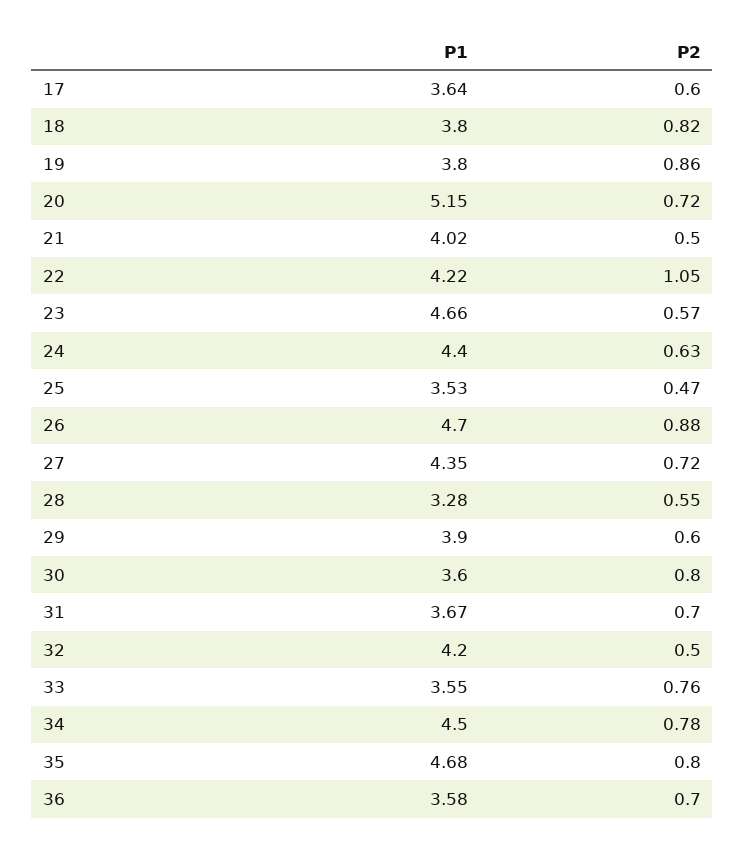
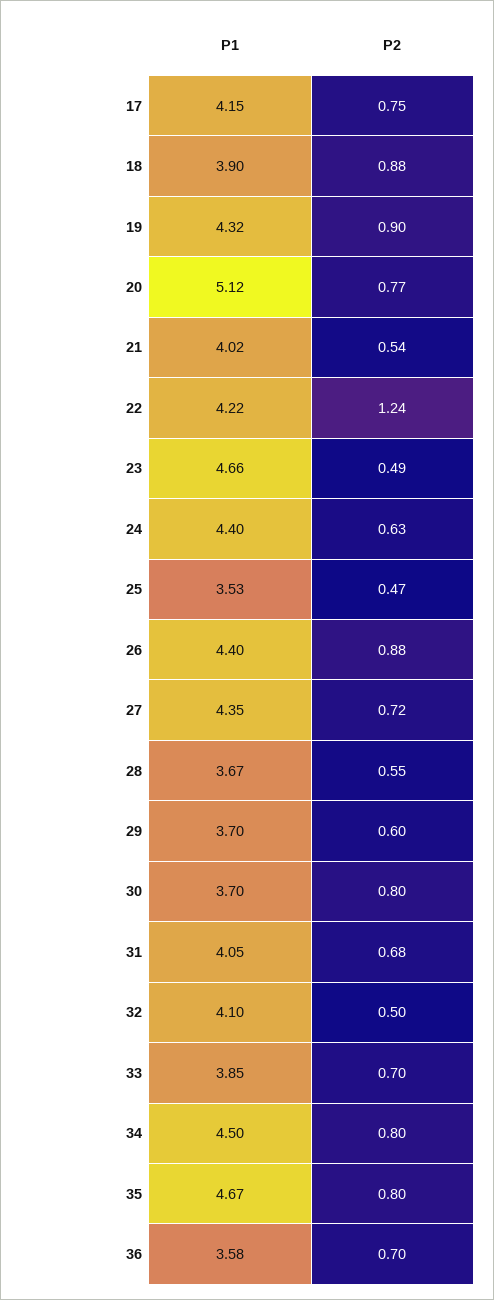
  {
    "P1": {
-     "17": 3.64,
+     "17": 4.15,
-     "18": 3.8,
+     "18": 3.9,
-     "19": 3.8,
+     "19": 4.32,
-     "20": 5.15,
+     "20": 5.12,
      "21": 4.02,
      "22": 4.22,
      "23": 4.66,
      "24": 4.4,
      "25": 3.53,
-     "26": 4.7,
+     "26": 4.4,
      "27": 4.35,
-     "28": 3.28,
+     "28": 3.67,
-     "29": 3.9,
+     "29": 3.7,
-     "30": 3.6,
+     "30": 3.7,
-     "31": 3.67,
+     "31": 4.05,
-     "32": 4.2,
+     "32": 4.1,
-     "33": 3.55,
+     "33": 3.85,
      "34": 4.5,
-     "35": 4.68,
+     "35": 4.67,
      "36": 3.58
    },
    "P2": {
-     "17": 0.6,
+     "17": 0.75,
-     "18": 0.82,
+     "18": 0.88,
-     "19": 0.86,
+     "19": 0.9,
-     "20": 0.72,
+     "20": 0.77,
-     "21": 0.5,
+     "21": 0.54,
-     "22": 1.05,
+     "22": 1.24,
-     "23": 0.57,
+     "23": 0.49,
      "24": 0.63,
      "25": 0.47,
      "26": 0.88,
      "27": 0.72,
      "28": 0.55,
      "29": 0.6,
      "30": 0.8,
-     "31": 0.7,
+     "31": 0.68,
      "32": 0.5,
-     "33": 0.76,
+     "33": 0.7,
-     "34": 0.78,
+     "34": 0.8,
      "35": 0.8,
      "36": 0.7
    }
  }

